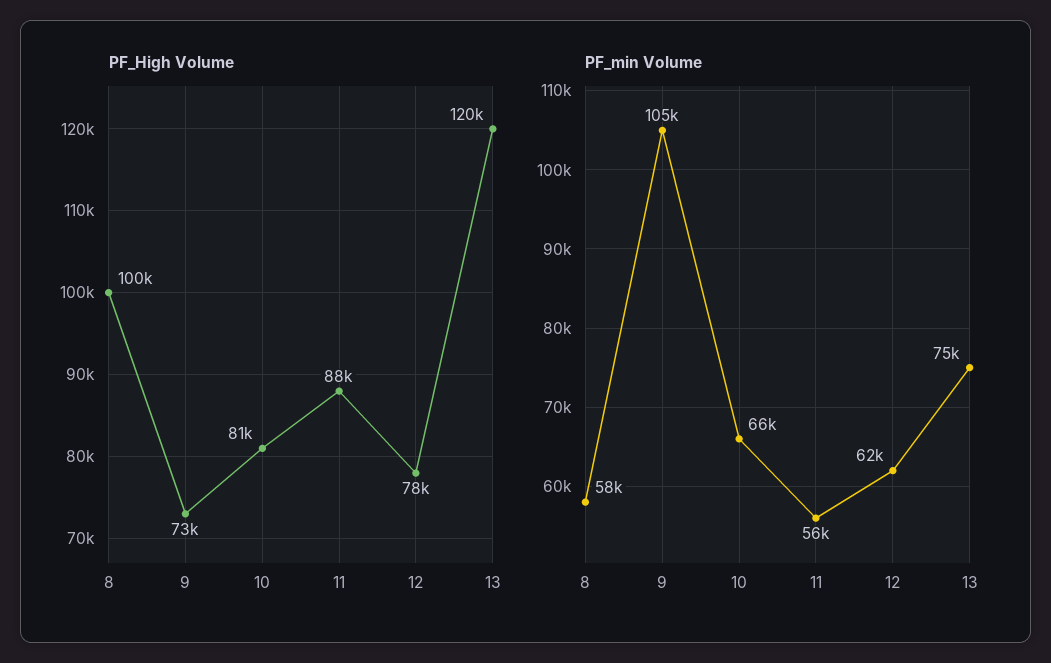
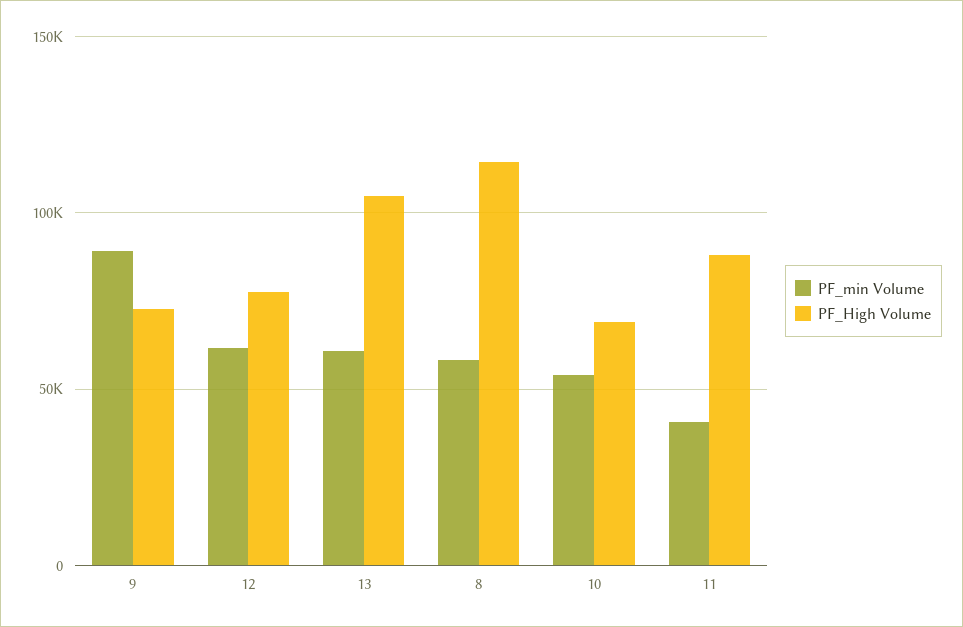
  {
    "PF_High Volume": {
-     "8": 100000,
+     "8": 115000,
      "9": 73000,
-     "10": 81000,
+     "10": 70000,
      "11": 88000,
      "12": 78000,
-     "13": 120000
+     "13": 105000
    },
    "PF_min Volume": {
      "8": 58000,
-     "9": 105000,
+     "9": 90000,
-     "10": 66000,
+     "10": 55000,
-     "11": 56000,
+     "11": 40000,
      "12": 62000,
-     "13": 75000
+     "13": 60000
    }
  }

